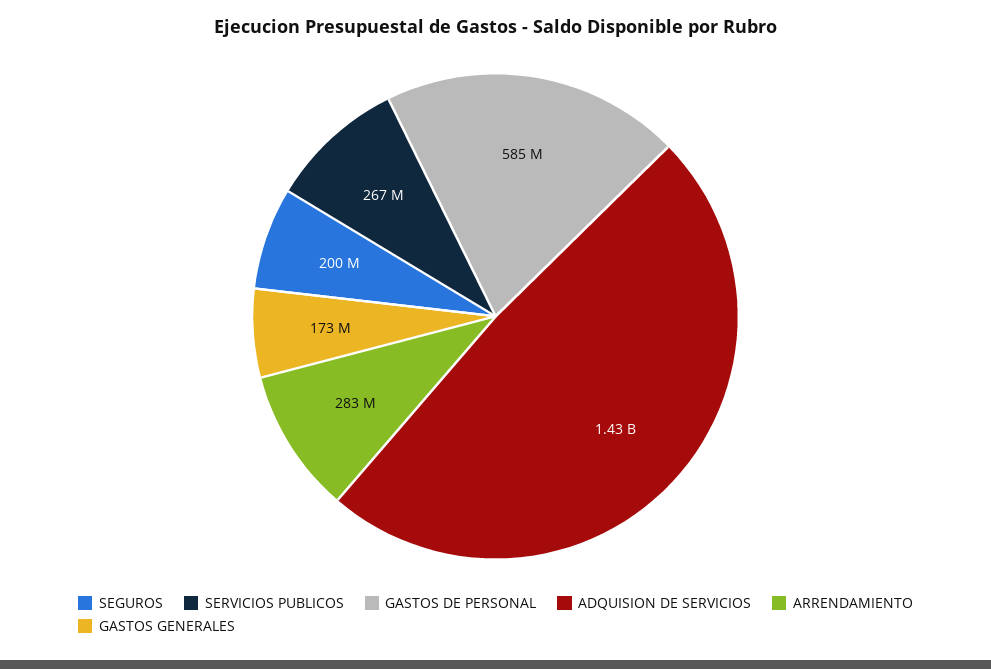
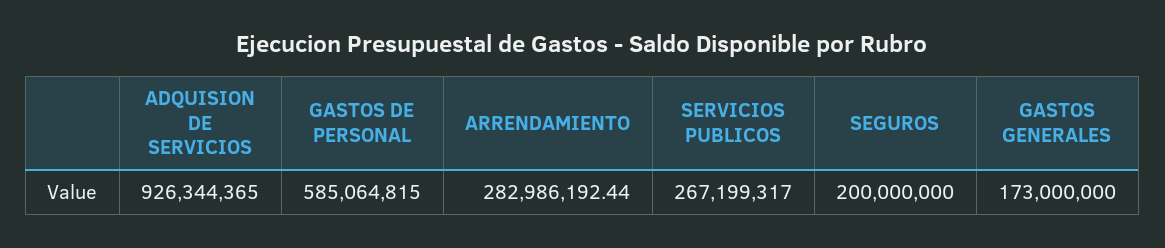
  {
    "SEGUROS": 200000000,
    "SERVICIOS PUBLICOS": 267199317,
    "GASTOS DE PERSONAL": 585064815,
-   "ADQUISION DE SERVICIOS": 1430000000,
+   "ADQUISION DE SERVICIOS": 926344365,
    "ARRENDAMIENTO": 282986192.44,
    "GASTOS GENERALES": 173000000
  }

